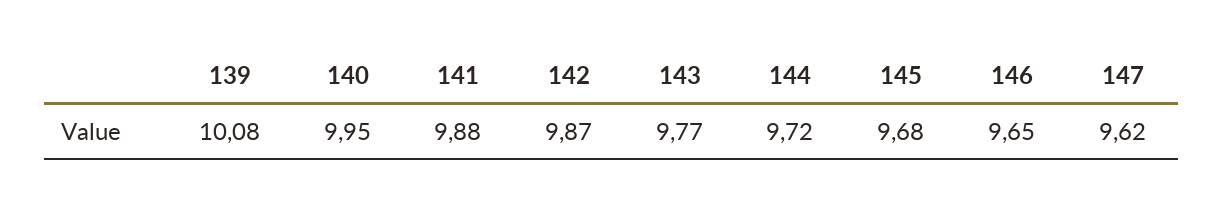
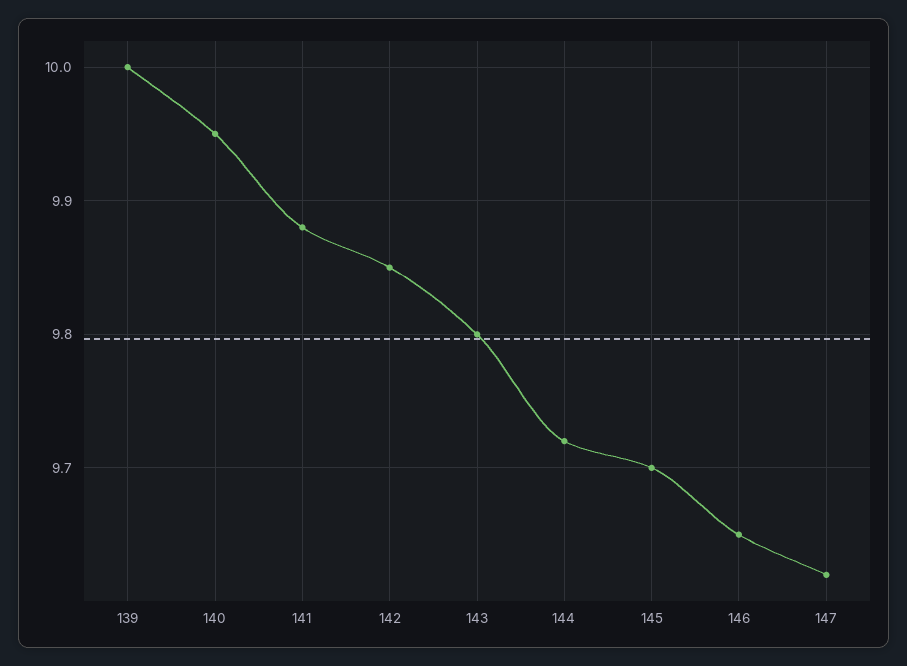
  {
-   "139": 10.08,
+   "139": 10,
    "140": 9.95,
    "141": 9.88,
-   "142": 9.87,
+   "142": 9.85,
-   "143": 9.77,
+   "143": 9.8,
    "144": 9.72,
-   "145": 9.68,
+   "145": 9.7,
    "146": 9.65,
    "147": 9.62
  }

